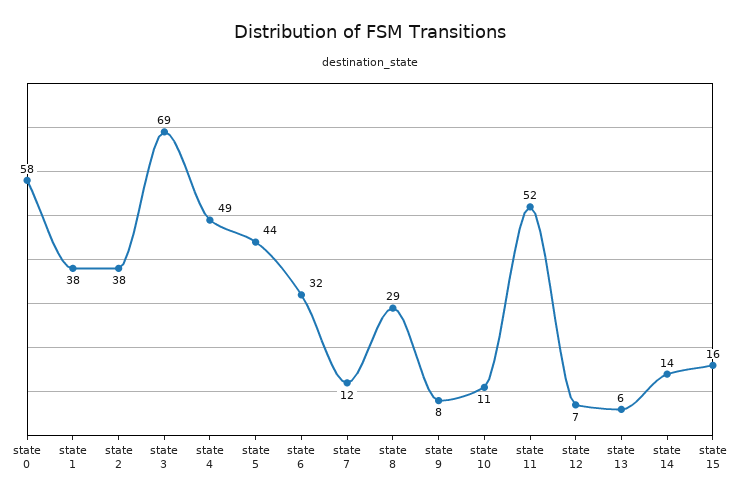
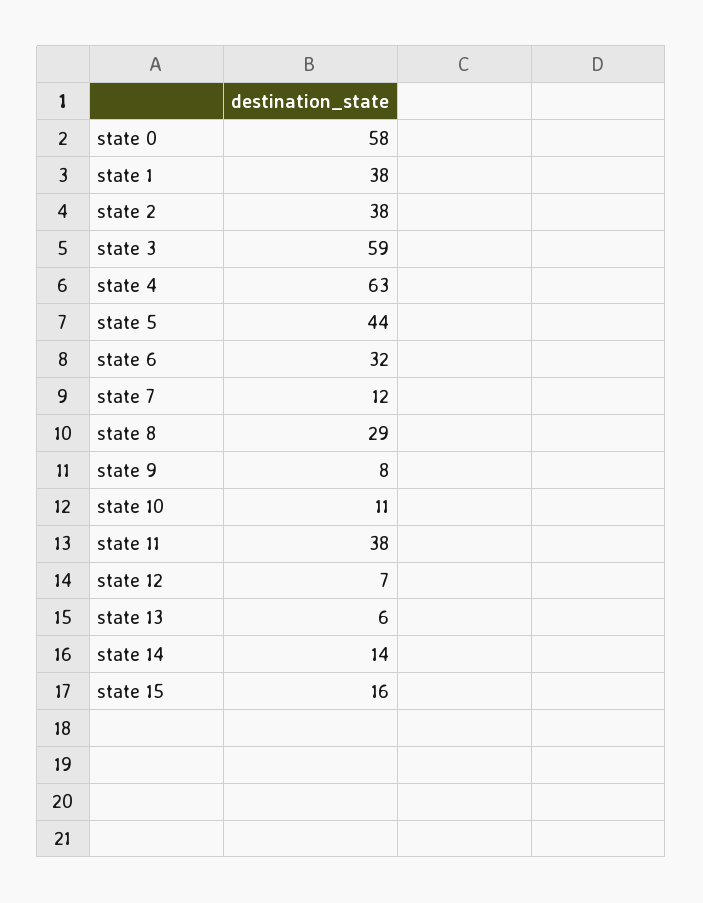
  {
    "state 0": 58,
    "state 1": 38,
    "state 2": 38,
-   "state 3": 69,
+   "state 3": 59,
-   "state 4": 49,
+   "state 4": 63,
    "state 5": 44,
    "state 6": 32,
    "state 7": 12,
    "state 8": 29,
    "state 9": 8,
    "state 10": 11,
-   "state 11": 52,
+   "state 11": 38,
    "state 12": 7,
    "state 13": 6,
    "state 14": 14,
    "state 15": 16
  }

